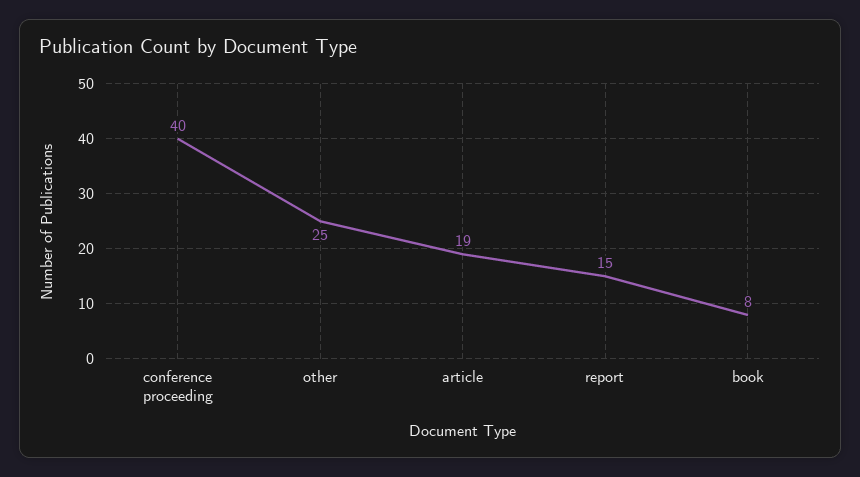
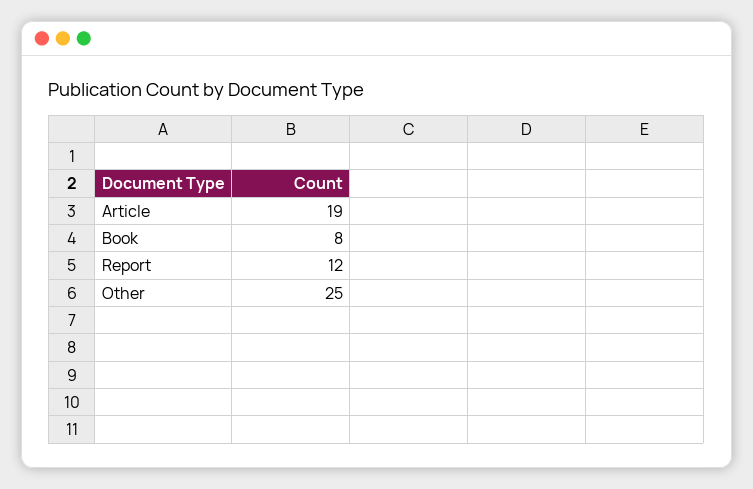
  {
-   "conference proceeding": 40,
    "other": 25,
    "article": 19,
-   "report": 15,
+   "report": 12,
    "book": 8
  }

